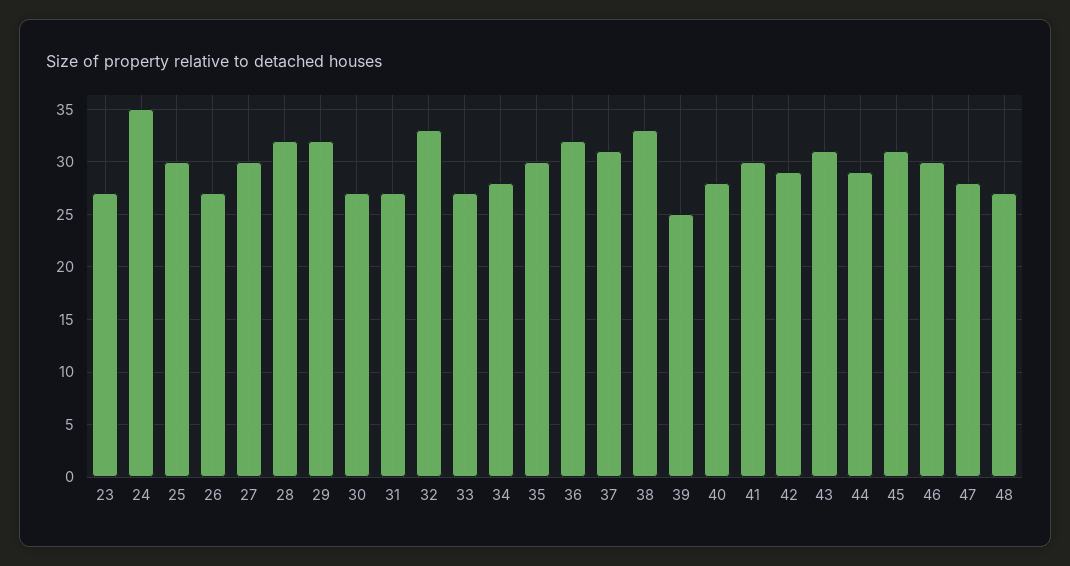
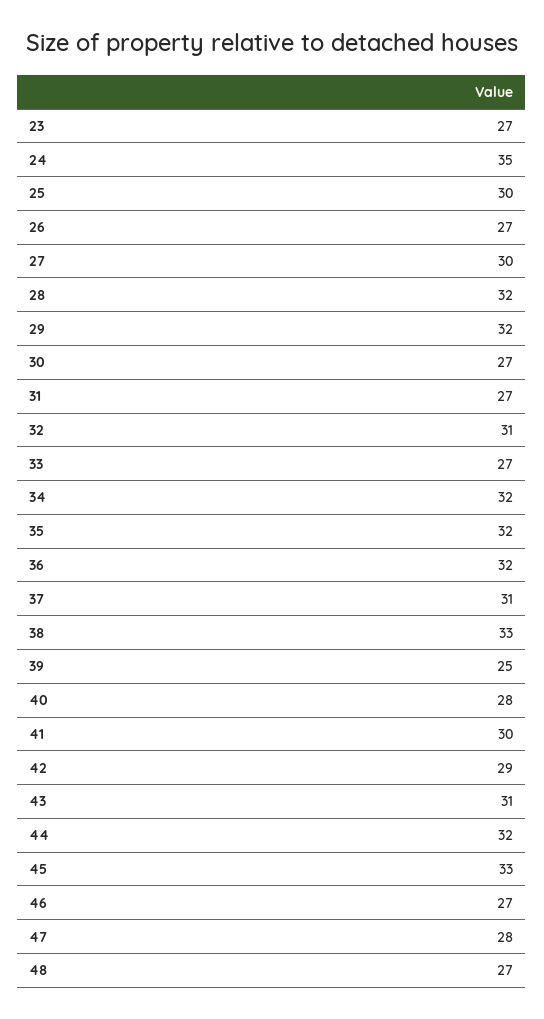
  {
    "23": 27,
    "24": 35,
    "25": 30,
    "26": 27,
    "27": 30,
    "28": 32,
    "29": 32,
    "30": 27,
    "31": 27,
-   "32": 33,
+   "32": 31,
    "33": 27,
-   "34": 28,
+   "34": 32,
-   "35": 30,
+   "35": 32,
    "36": 32,
    "37": 31,
    "38": 33,
    "39": 25,
    "40": 28,
    "41": 30,
    "42": 29,
    "43": 31,
-   "44": 29,
+   "44": 32,
-   "45": 31,
+   "45": 33,
-   "46": 30,
+   "46": 27,
    "47": 28,
    "48": 27
  }

